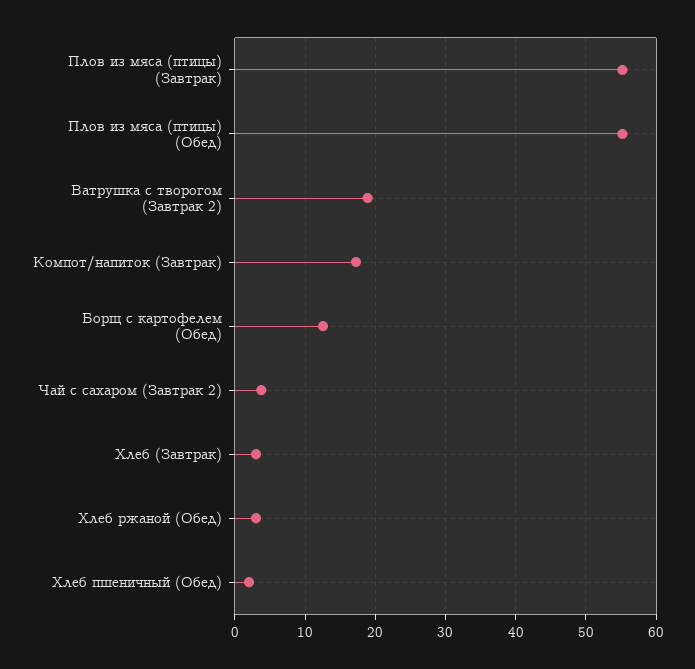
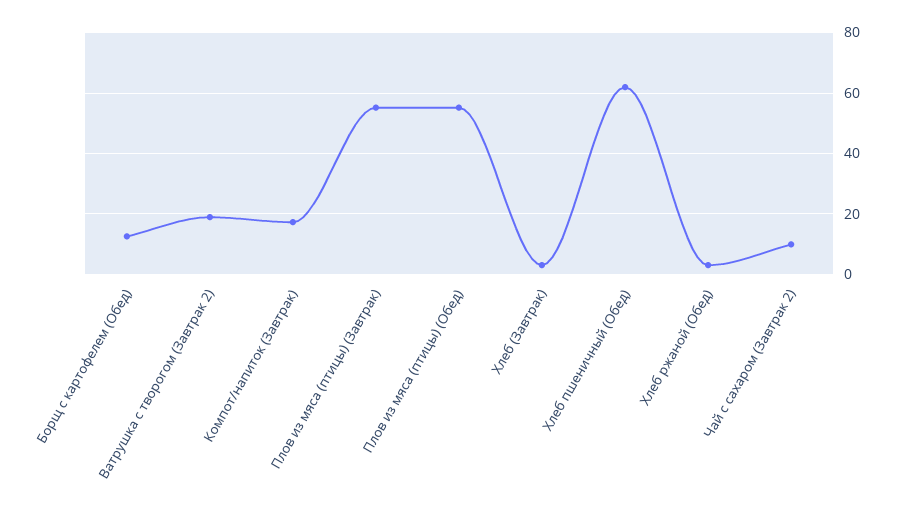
  {
    "Плов из мяса (птицы) (Завтрак)": 55,
    "Плов из мяса (птицы) (Обед)": 55,
    "Ватрушка с творогом (Завтрак 2)": 19,
    "Компот/напиток (Завтрак)": 17,
    "Борщ с картофелем (Обед)": 13,
-   "Чай с сахаром (Завтрак 2)": 4,
+   "Чай с сахаром (Завтрак 2)": 10,
    "Хлеб (Завтрак)": 3,
    "Хлеб ржаной (Обед)": 3,
-   "Хлеб пшеничный (Обед)": 2
+   "Хлеб пшеничный (Обед)": 62
  }

